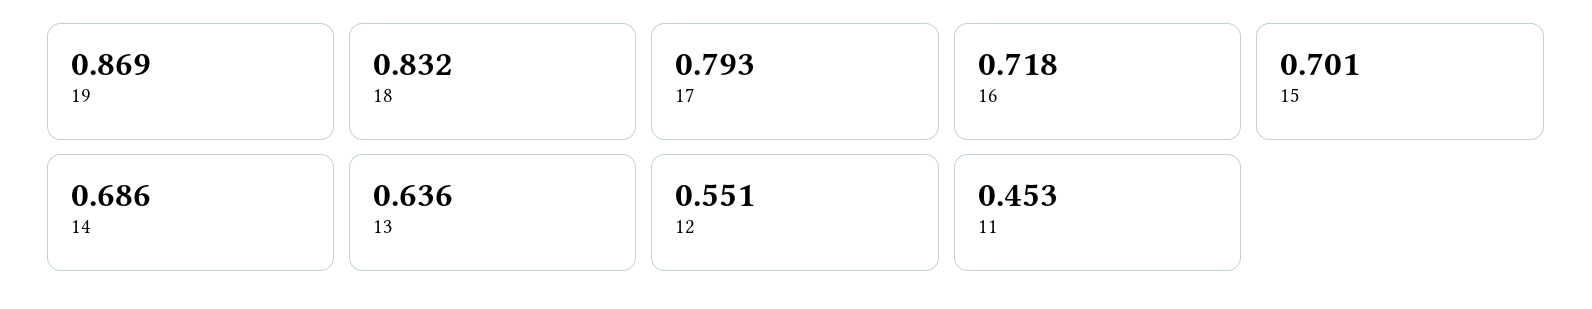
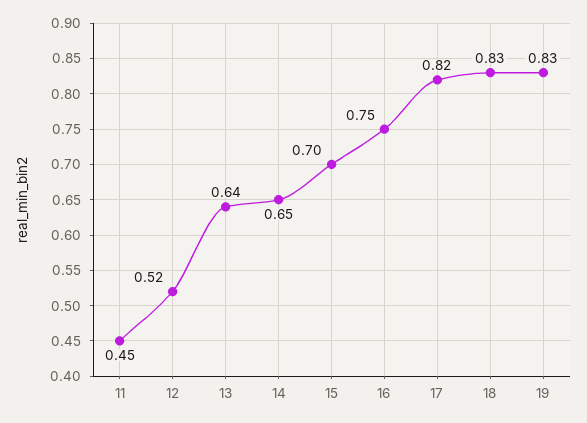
  {
-   "19": 0.869,
+   "19": 0.83,
    "18": 0.832,
-   "17": 0.793,
+   "17": 0.82,
-   "16": 0.718,
+   "16": 0.75,
    "15": 0.701,
-   "14": 0.686,
+   "14": 0.65,
    "13": 0.636,
-   "12": 0.551,
+   "12": 0.52,
    "11": 0.453
  }

